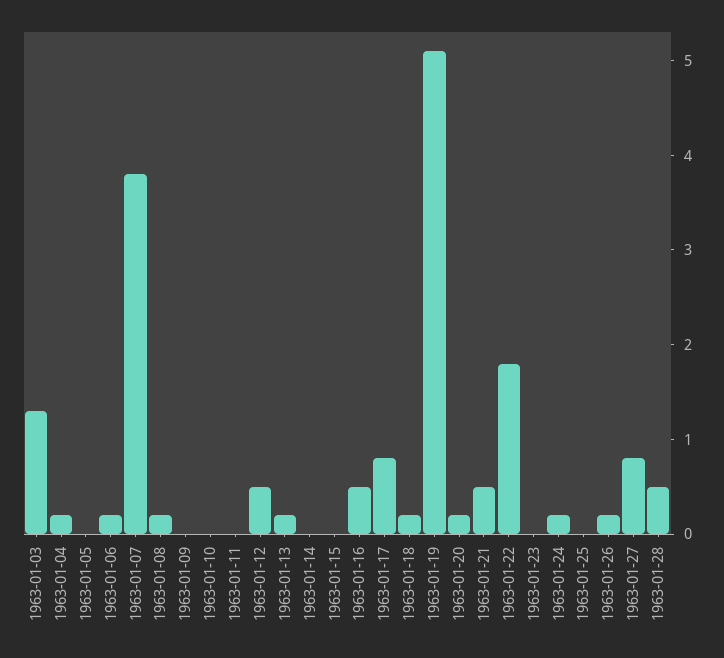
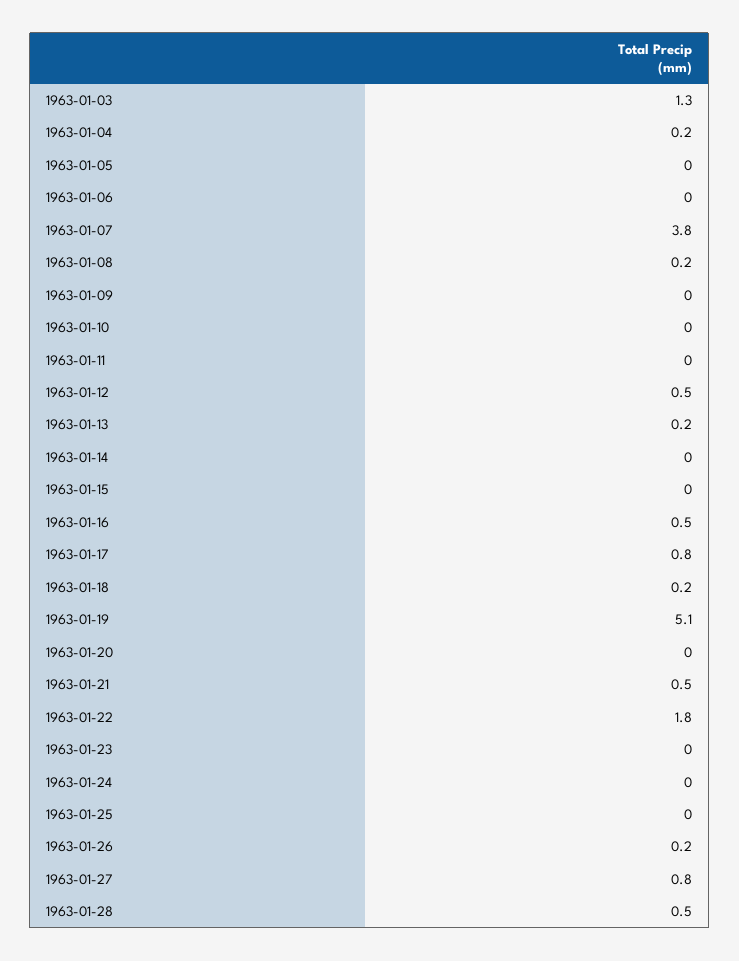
  {
    "1963-01-03": 1.3,
    "1963-01-04": 0.2,
    "1963-01-05": 0,
-   "1963-01-06": 0.2,
+   "1963-01-06": 0,
    "1963-01-07": 3.8,
    "1963-01-08": 0.2,
    "1963-01-09": 0,
    "1963-01-10": 0,
    "1963-01-11": 0,
    "1963-01-12": 0.5,
    "1963-01-13": 0.2,
    "1963-01-14": 0,
    "1963-01-15": 0,
    "1963-01-16": 0.5,
    "1963-01-17": 0.8,
    "1963-01-18": 0.2,
    "1963-01-19": 5.1,
-   "1963-01-20": 0.2,
+   "1963-01-20": 0,
    "1963-01-21": 0.5,
    "1963-01-22": 1.8,
    "1963-01-23": 0,
-   "1963-01-24": 0.2,
+   "1963-01-24": 0,
    "1963-01-25": 0,
    "1963-01-26": 0.2,
    "1963-01-27": 0.8,
    "1963-01-28": 0.5
  }

